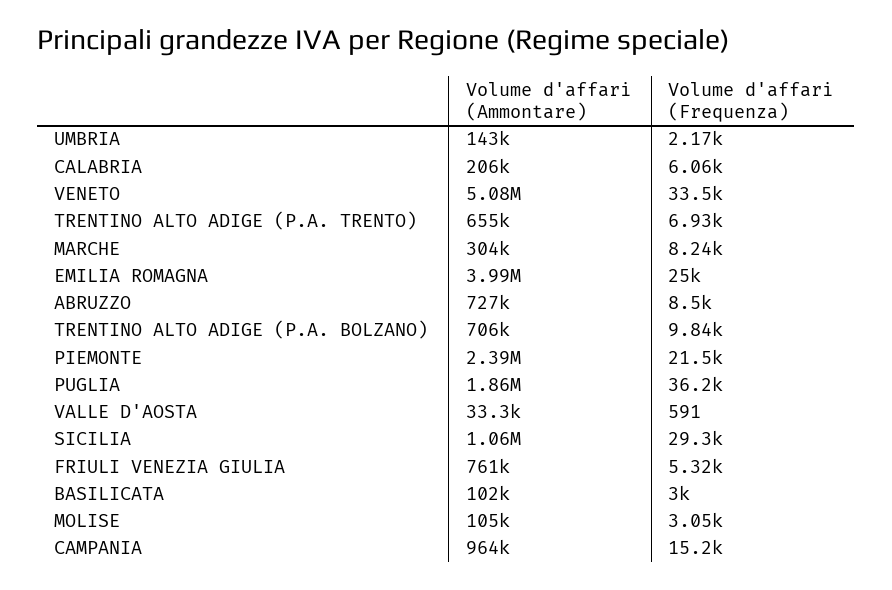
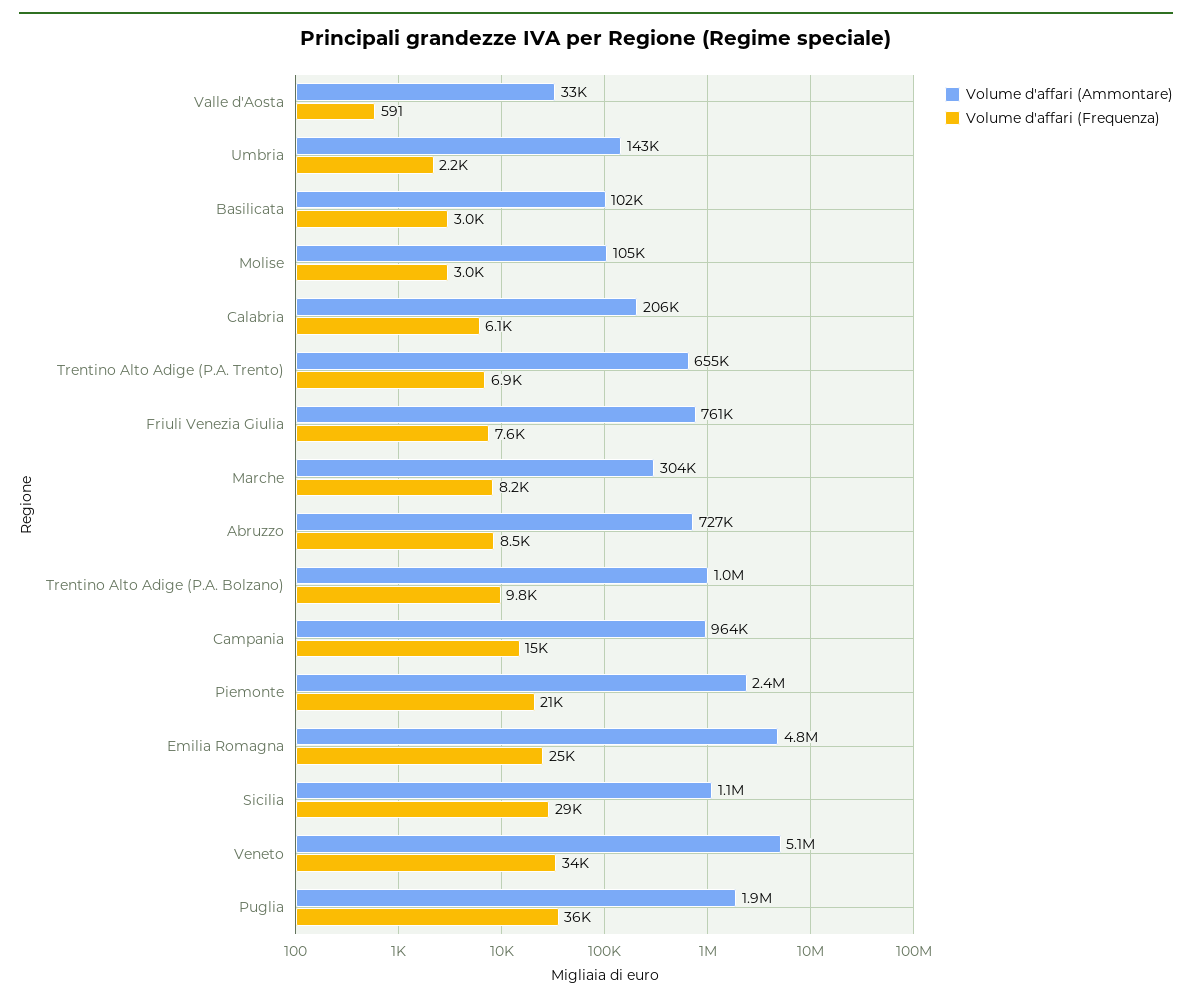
  {
    "Volume d'affari (Ammontare)": {
      "UMBRIA": 143000,
      "CALABRIA": 206000,
      "VENETO": 5080000,
      "TRENTINO ALTO ADIGE (P.A. TRENTO)": 655000,
      "MARCHE": 304000,
-     "EMILIA ROMAGNA": 3990000,
+     "EMILIA ROMAGNA": 4800000,
      "ABRUZZO": 727000,
-     "TRENTINO ALTO ADIGE (P.A. BOLZANO)": 706000,
+     "TRENTINO ALTO ADIGE (P.A. BOLZANO)": 1000000,
      "PIEMONTE": 2390000,
      "PUGLIA": 1860000,
      "VALLE D'AOSTA": 33300,
      "SICILIA": 1060000,
      "FRIULI VENEZIA GIULIA": 761000,
      "BASILICATA": 102000,
      "MOLISE": 105000,
      "CAMPANIA": 964000
    },
    "Volume d'affari (Frequenza)": {
      "UMBRIA": 2170,
      "CALABRIA": 6060,
      "VENETO": 33500,
      "TRENTINO ALTO ADIGE (P.A. TRENTO)": 6930,
      "MARCHE": 8240,
      "EMILIA ROMAGNA": 25000,
      "ABRUZZO": 8500,
      "TRENTINO ALTO ADIGE (P.A. BOLZANO)": 9840,
      "PIEMONTE": 21500,
      "PUGLIA": 36200,
      "VALLE D'AOSTA": 591,
      "SICILIA": 29300,
-     "FRIULI VENEZIA GIULIA": 5320,
+     "FRIULI VENEZIA GIULIA": 7600,
      "BASILICATA": 3000,
      "MOLISE": 3050,
      "CAMPANIA": 15200
    }
  }

